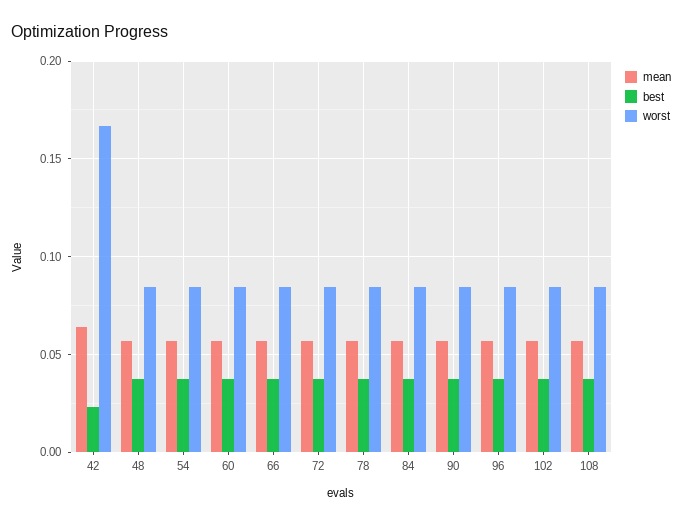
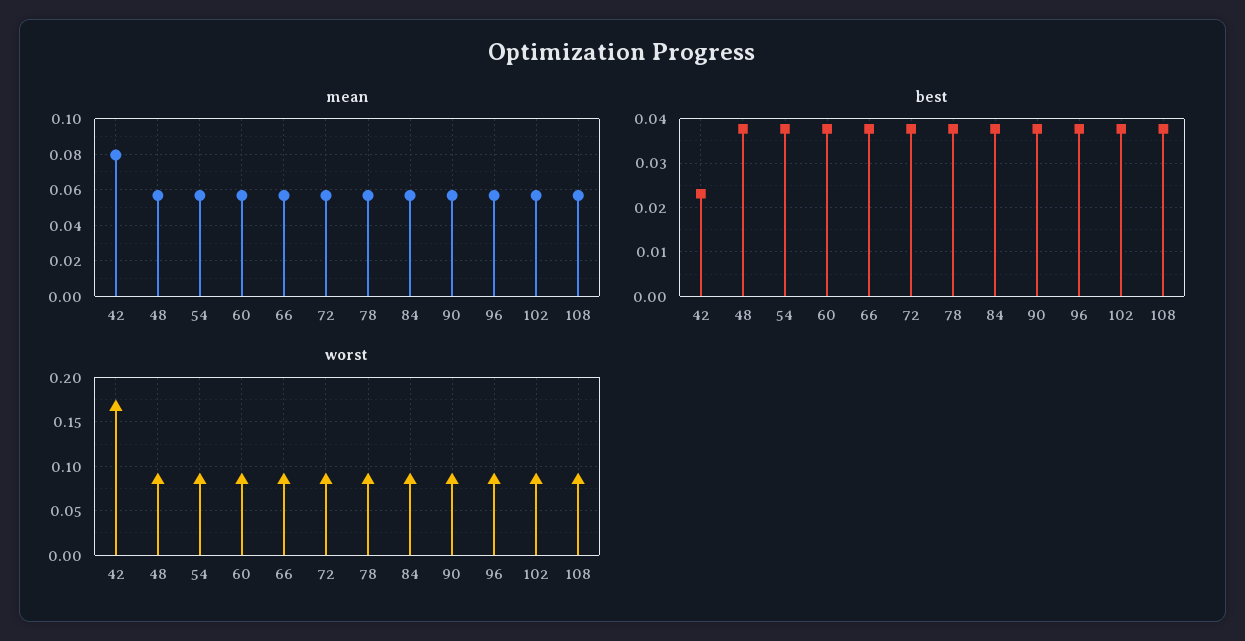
  {
    "mean": {
-     "42": 0.065,
+     "42": 0.08,
      "48": 0.055,
      "54": 0.055,
      "60": 0.055,
      "66": 0.055,
      "72": 0.055,
      "78": 0.055,
      "84": 0.055,
      "90": 0.055,
      "96": 0.055,
      "102": 0.055,
      "108": 0.055
    },
    "best": {
      "42": 0.024,
      "48": 0.038,
      "54": 0.038,
      "60": 0.038,
      "66": 0.038,
      "72": 0.038,
      "78": 0.038,
      "84": 0.038,
      "90": 0.038,
      "96": 0.038,
      "102": 0.038,
      "108": 0.038
    },
    "worst": {
      "42": 0.165,
      "48": 0.085,
      "54": 0.085,
      "60": 0.085,
      "66": 0.085,
      "72": 0.085,
      "78": 0.085,
      "84": 0.085,
      "90": 0.085,
      "96": 0.085,
      "102": 0.085,
      "108": 0.085
    }
  }

